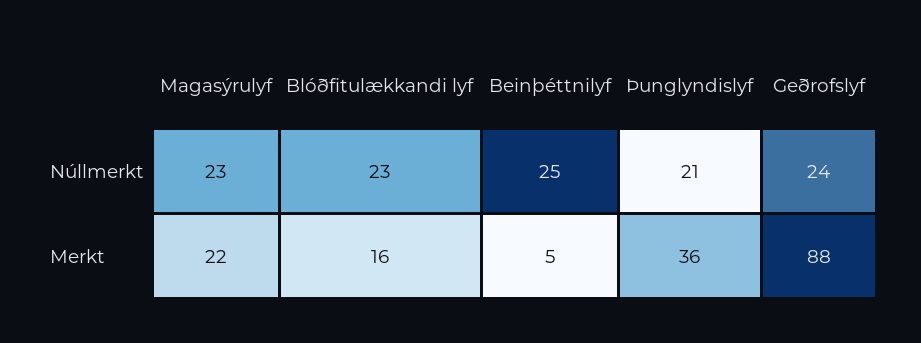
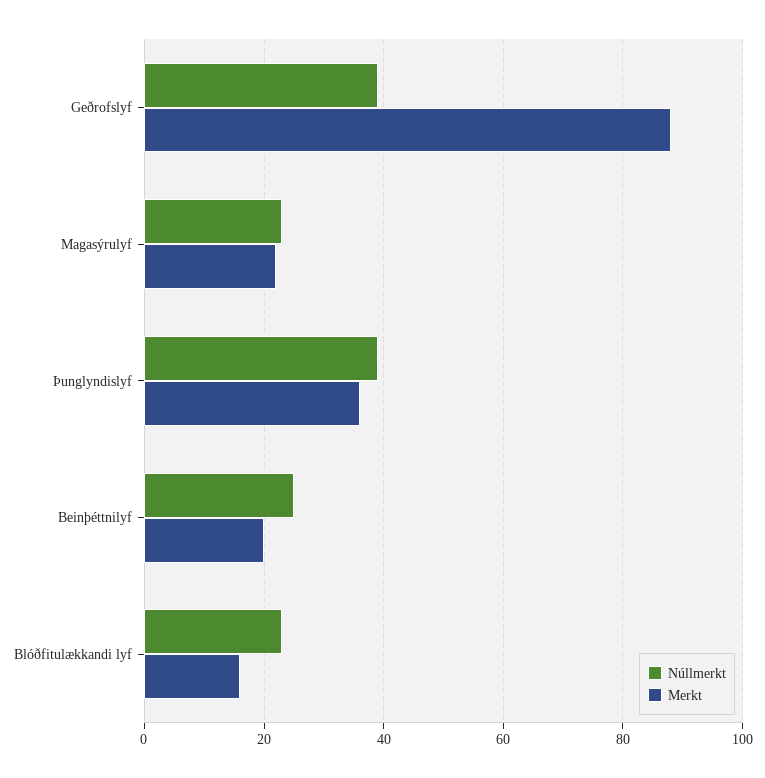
  {
    "Núllmerkt": {
      "Magasýrulyf": 23,
      "Blóðfitulækkandi lyf": 23,
      "Beinþéttnilyf": 25,
-     "Þunglyndislyf": 21,
+     "Þunglyndislyf": 40,
-     "Geðrofslyf": 24
+     "Geðrofslyf": 40
    },
    "Merkt": {
      "Magasýrulyf": 22,
      "Blóðfitulækkandi lyf": 16,
-     "Beinþéttnilyf": 5,
+     "Beinþéttnilyf": 20,
      "Þunglyndislyf": 36,
      "Geðrofslyf": 88
    }
  }

